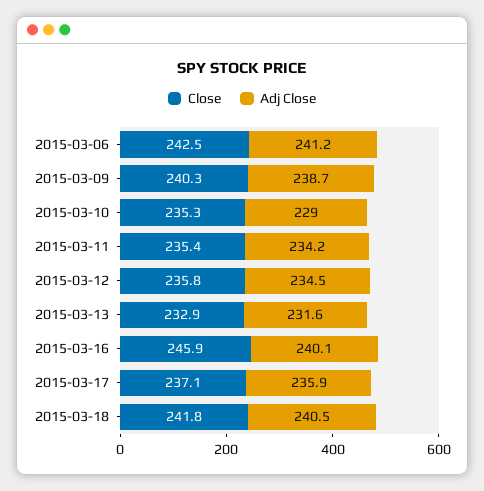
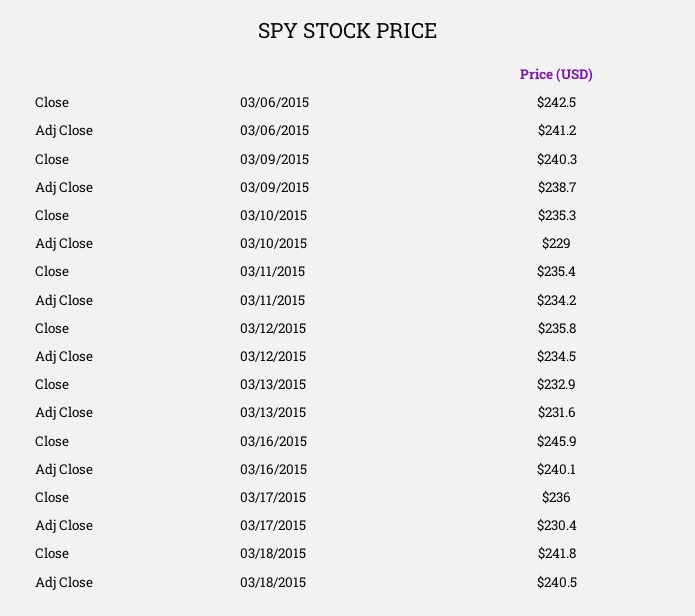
  {
    "Close": {
      "2015-03-06": 242.5,
      "2015-03-09": 240.3,
      "2015-03-10": 235.3,
      "2015-03-11": 235.4,
      "2015-03-12": 235.8,
      "2015-03-13": 232.9,
      "2015-03-16": 245.9,
-     "2015-03-17": 237.1,
+     "2015-03-17": 236,
      "2015-03-18": 241.8
    },
    "Adj Close": {
      "2015-03-06": 241.2,
      "2015-03-09": 238.7,
      "2015-03-10": 229,
      "2015-03-11": 234.2,
      "2015-03-12": 234.5,
      "2015-03-13": 231.6,
      "2015-03-16": 240.1,
-     "2015-03-17": 235.9,
+     "2015-03-17": 230.4,
      "2015-03-18": 240.5
    }
  }

